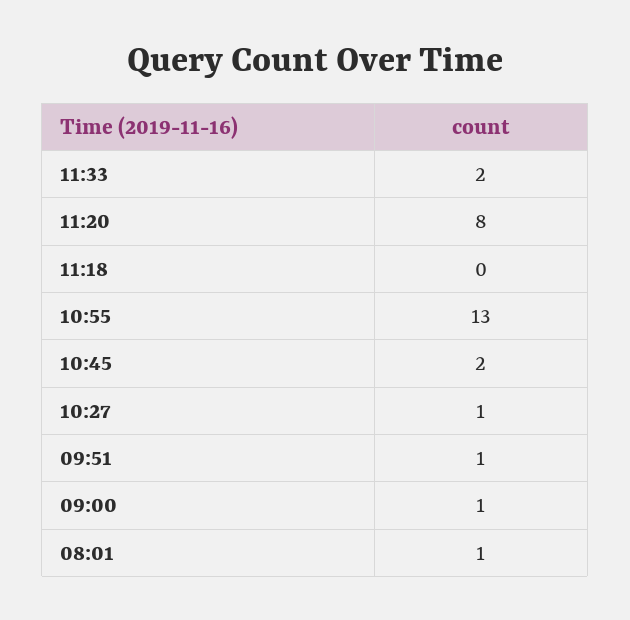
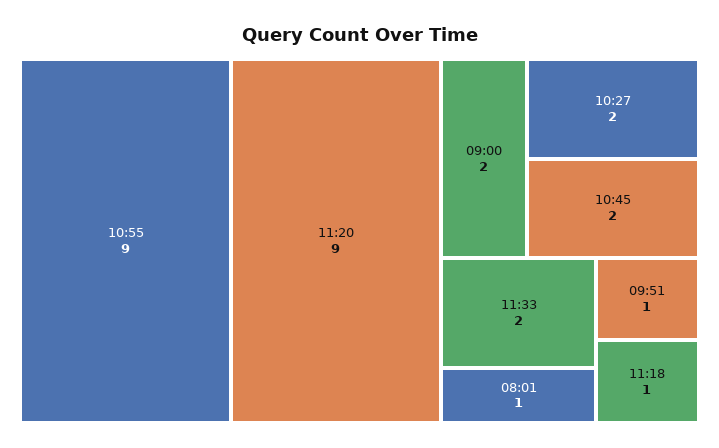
  {
    "11:33": 2,
-   "11:20": 8,
+   "11:20": 9,
-   "11:18": 0,
+   "11:18": 1,
-   "10:55": 13,
+   "10:55": 9,
    "10:45": 2,
-   "10:27": 1,
+   "10:27": 2,
    "09:51": 1,
-   "09:00": 1,
+   "09:00": 2,
    "08:01": 1
  }

